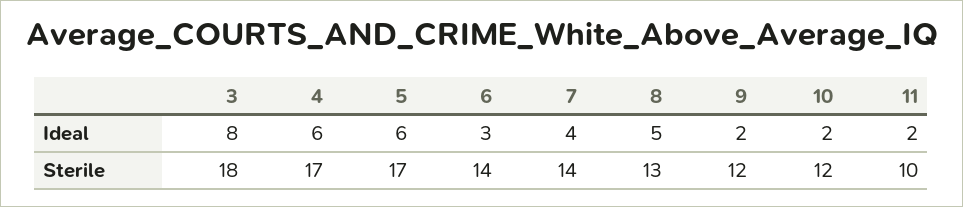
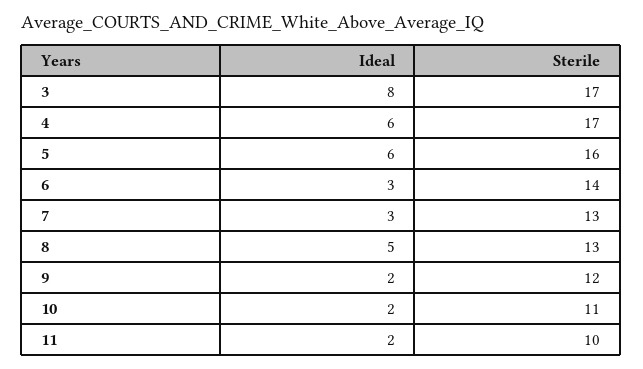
  {
    "3": {
      "Ideal": 8,
-     "Sterile": 18
+     "Sterile": 17
    },
    "4": {
      "Ideal": 6,
      "Sterile": 17
    },
    "5": {
      "Ideal": 6,
-     "Sterile": 17
+     "Sterile": 16
    },
    "6": {
      "Ideal": 3,
      "Sterile": 14
    },
    "7": {
-     "Ideal": 4,
+     "Ideal": 3,
-     "Sterile": 14
+     "Sterile": 13
    },
    "8": {
      "Ideal": 5,
      "Sterile": 13
    },
    "9": {
      "Ideal": 2,
      "Sterile": 12
    },
    "10": {
      "Ideal": 2,
-     "Sterile": 12
+     "Sterile": 11
    },
    "11": {
      "Ideal": 2,
      "Sterile": 10
    }
  }

